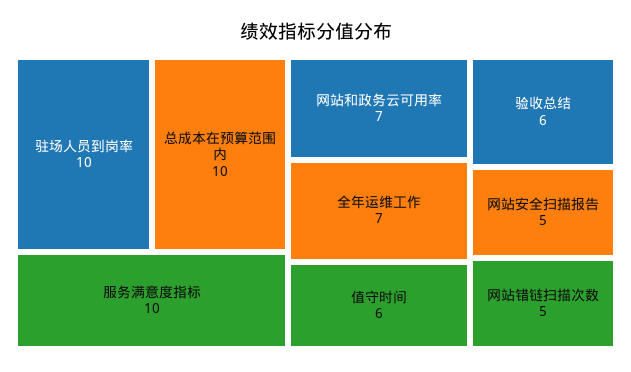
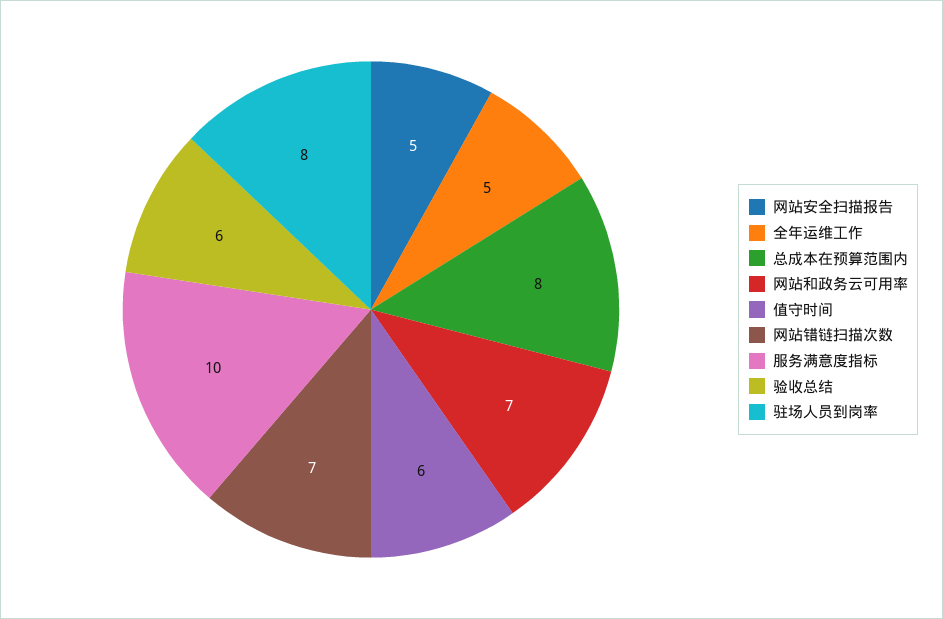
  {
-   "驻场人员到岗率": 10,
+   "驻场人员到岗率": 8,
-   "总成本在预算范围内": 10,
+   "总成本在预算范围内": 8,
    "服务满意度指标": 10,
    "网站和政务云可用率": 7,
-   "全年运维工作": 7,
+   "全年运维工作": 5,
    "值守时间": 6,
    "验收总结": 6,
    "网站安全扫描报告": 5,
-   "网站错链扫描次数": 5
+   "网站错链扫描次数": 7
  }

